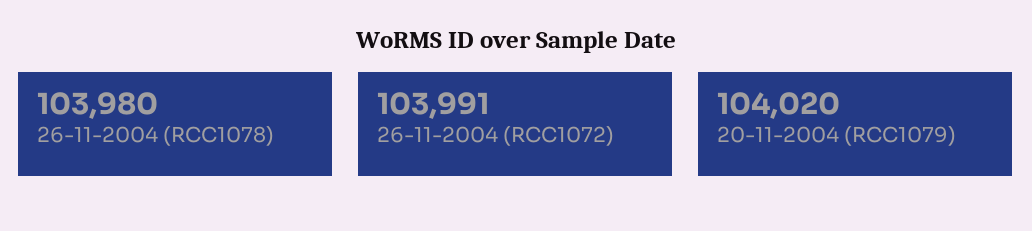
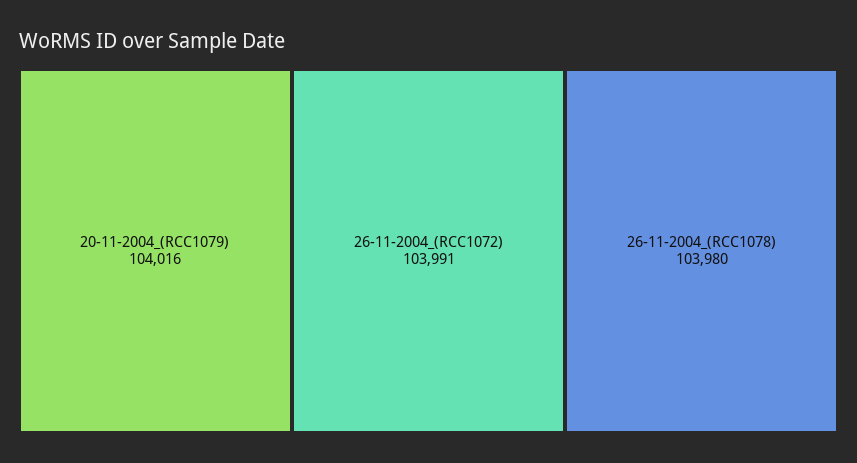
  {
    "26-11-2004 (RCC1078)": 103980,
    "26-11-2004 (RCC1072)": 103991,
-   "20-11-2004 (RCC1079)": 104020
+   "20-11-2004 (RCC1079)": 104016
  }

